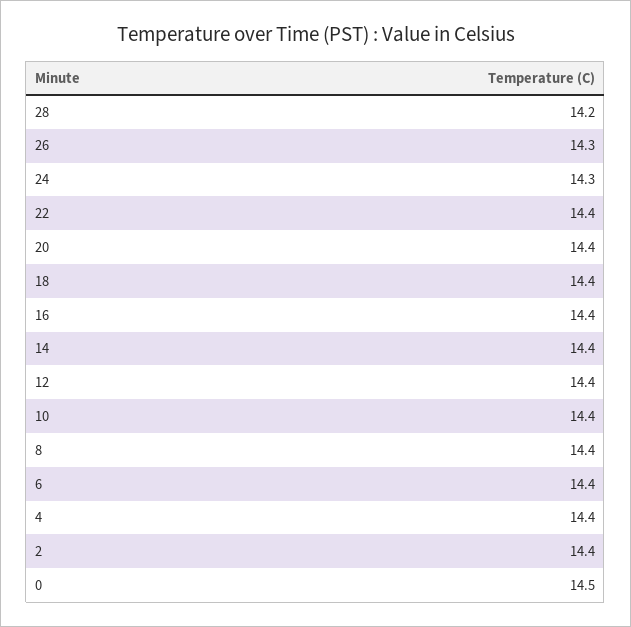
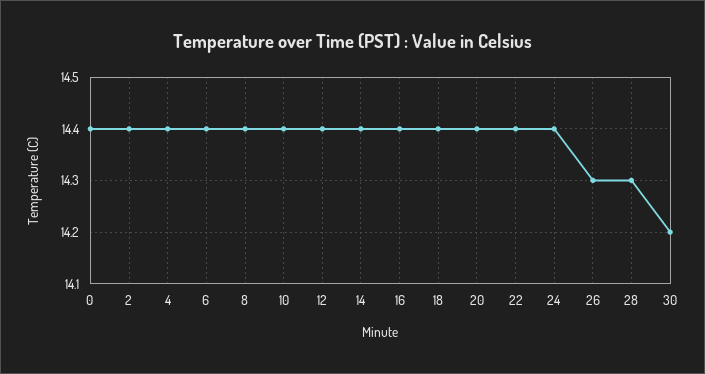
  {
-   "28": 14.2,
+   "28": 14.3,
    "26": 14.3,
-   "24": 14.3,
+   "24": 14.4,
    "22": 14.4,
    "20": 14.4,
    "18": 14.4,
    "16": 14.4,
    "14": 14.4,
    "12": 14.4,
    "10": 14.4,
    "8": 14.4,
    "6": 14.4,
    "4": 14.4,
    "2": 14.4,
-   "0": 14.5
+   "0": 14.4,
+   "30": 14.2
  }

